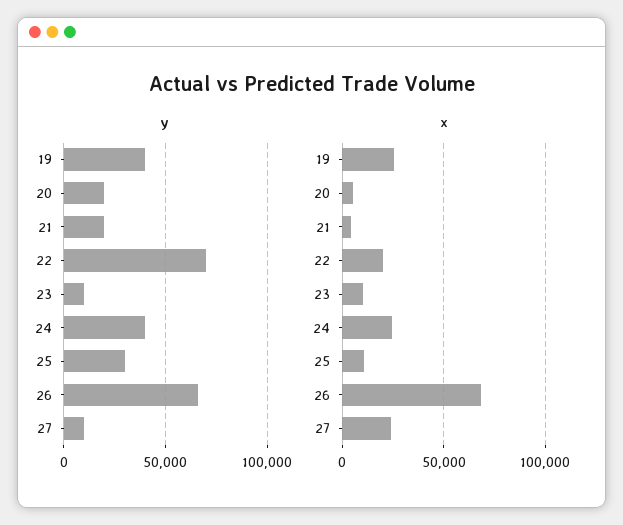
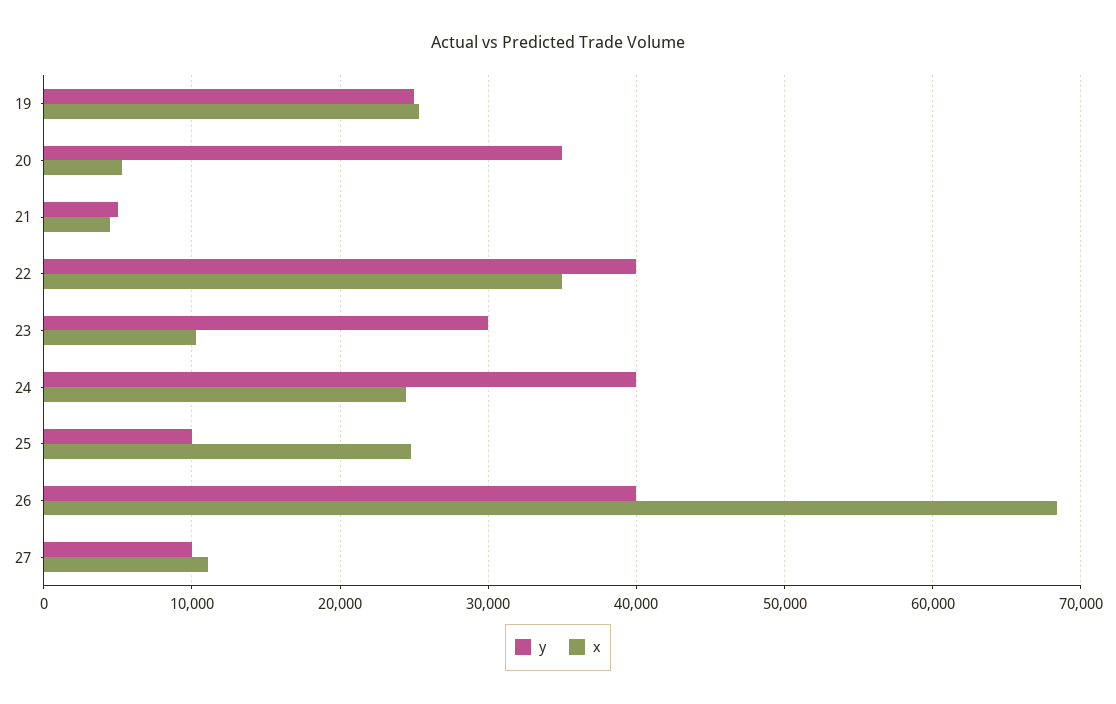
  {
    "y": {
-     "19": 40000,
+     "19": 25000,
-     "20": 20000,
+     "20": 35000,
-     "21": 20000,
+     "21": 5000,
-     "22": 70000,
+     "22": 40000,
-     "23": 10000,
+     "23": 30000,
      "24": 40000,
-     "25": 30000,
+     "25": 10000,
-     "26": 65000,
+     "26": 40000,
      "27": 10000
    },
    "x": {
      "19": 25000,
      "20": 5000,
      "21": 5000,
-     "22": 20000,
+     "22": 35000,
      "23": 10000,
      "24": 24000,
-     "25": 10000,
+     "25": 25000,
      "26": 68000,
-     "27": 25000
+     "27": 11000
    }
  }

